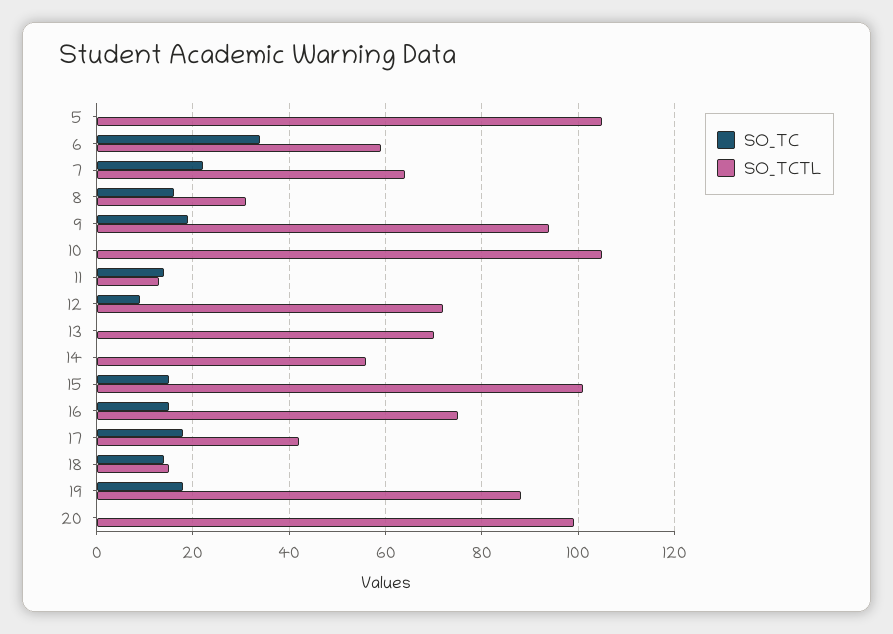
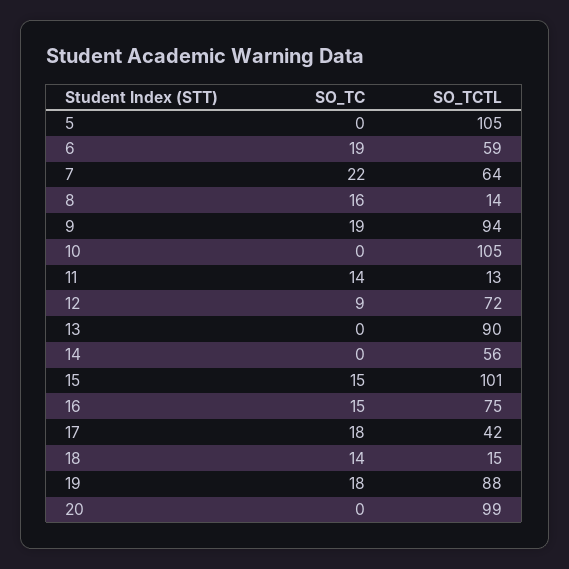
  {
    "SO_TC": {
      "5": 0,
-     "6": 35,
+     "6": 19,
      "7": 22,
      "8": 16,
      "9": 19,
      "10": 0,
      "11": 14,
      "12": 9,
      "13": 0,
      "14": 0,
      "15": 15,
      "16": 15,
      "17": 18,
      "18": 14,
      "19": 18,
      "20": 0
    },
    "SO_TCTL": {
      "5": 105,
      "6": 59,
      "7": 64,
-     "8": 30,
+     "8": 14,
      "9": 94,
      "10": 105,
      "11": 13,
      "12": 72,
-     "13": 70,
+     "13": 90,
      "14": 56,
      "15": 101,
      "16": 75,
      "17": 42,
      "18": 15,
      "19": 88,
      "20": 99
    }
  }

